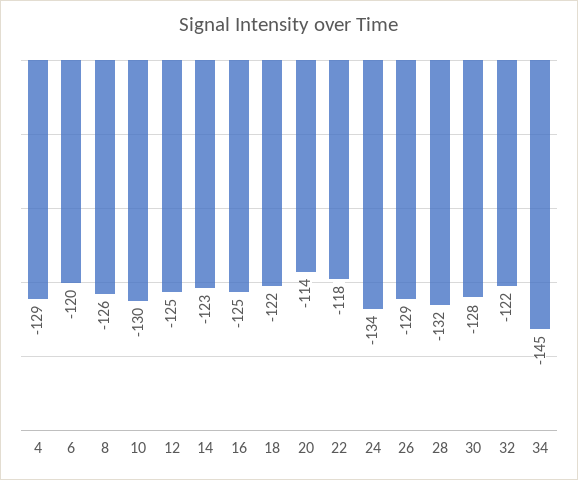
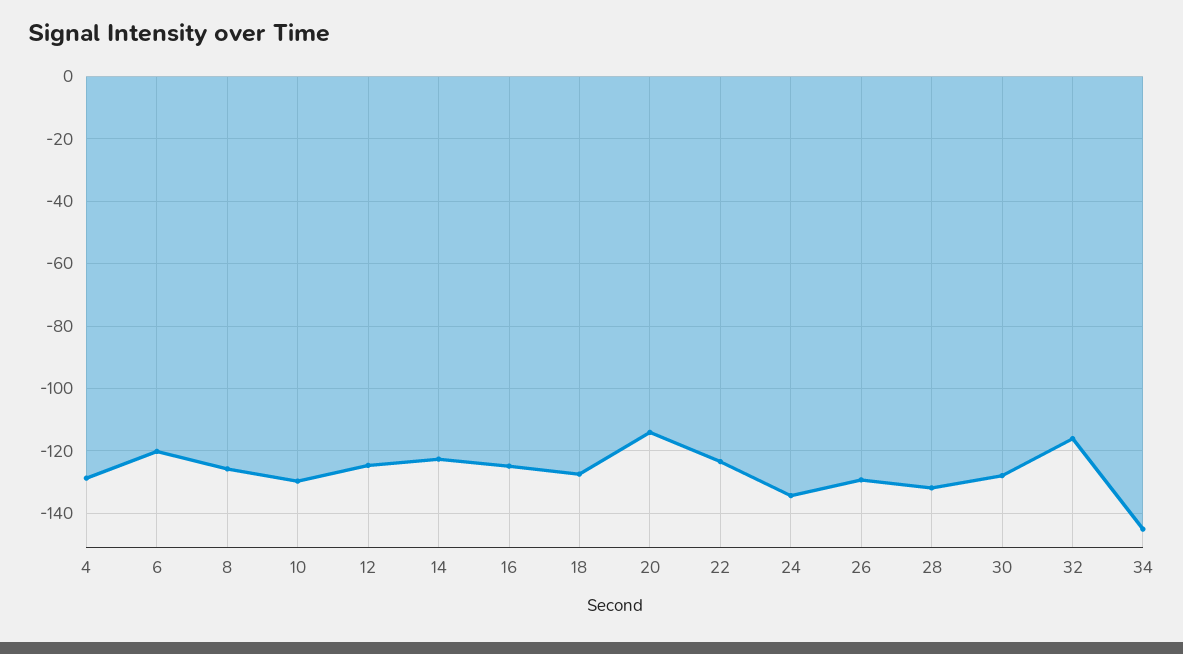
  {
    "4": -129,
    "6": -120,
    "8": -126,
    "10": -130,
    "12": -125,
    "14": -123,
    "16": -125,
-   "18": -122,
+   "18": -128,
    "20": -114,
-   "22": -118,
+   "22": -124,
    "24": -134,
    "26": -129,
    "28": -132,
    "30": -128,
-   "32": -122,
+   "32": -116,
    "34": -145
  }

